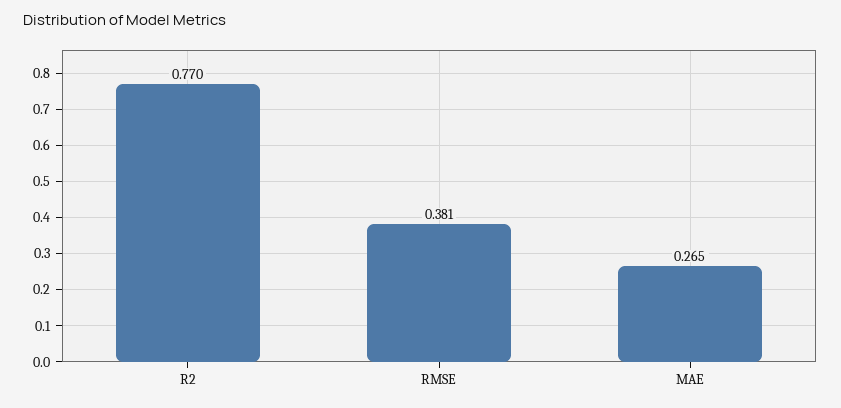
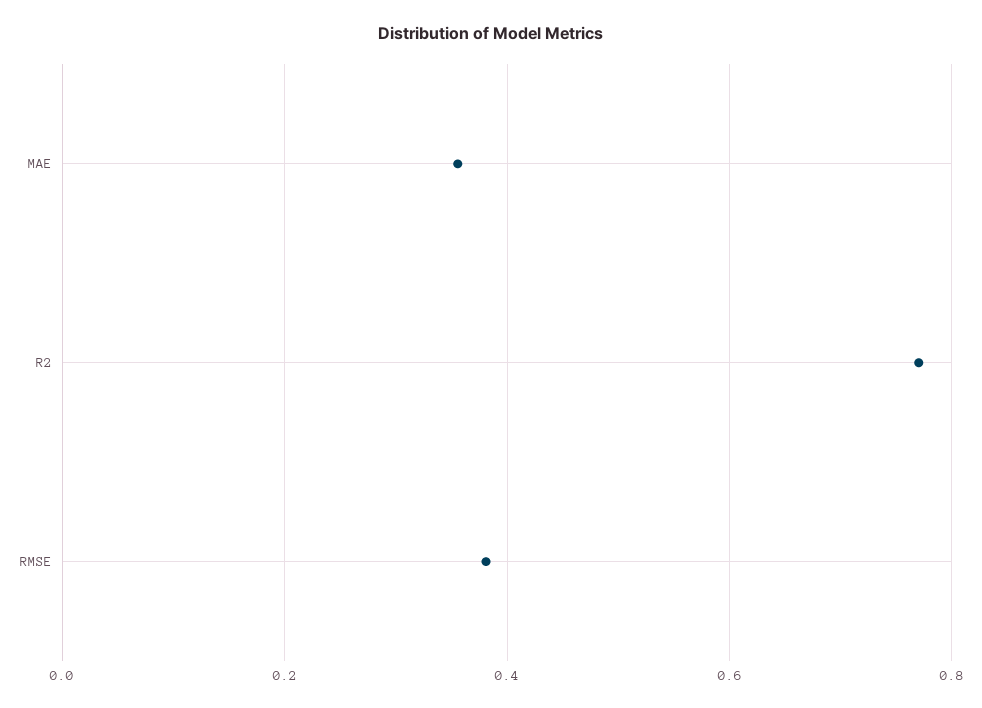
  {
    "R2": 0.77,
    "RMSE": 0.381,
-   "MAE": 0.265
+   "MAE": 0.36
  }

